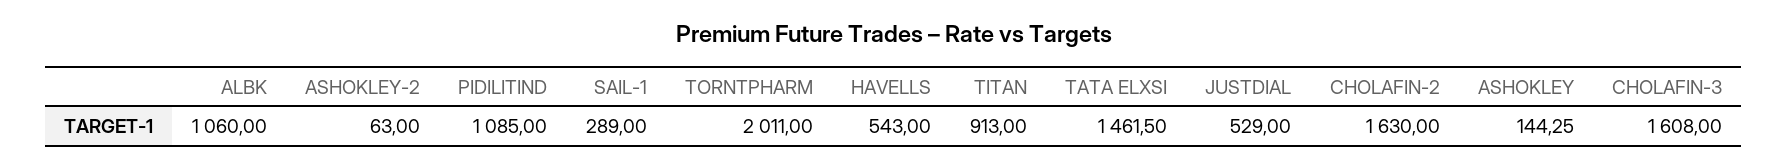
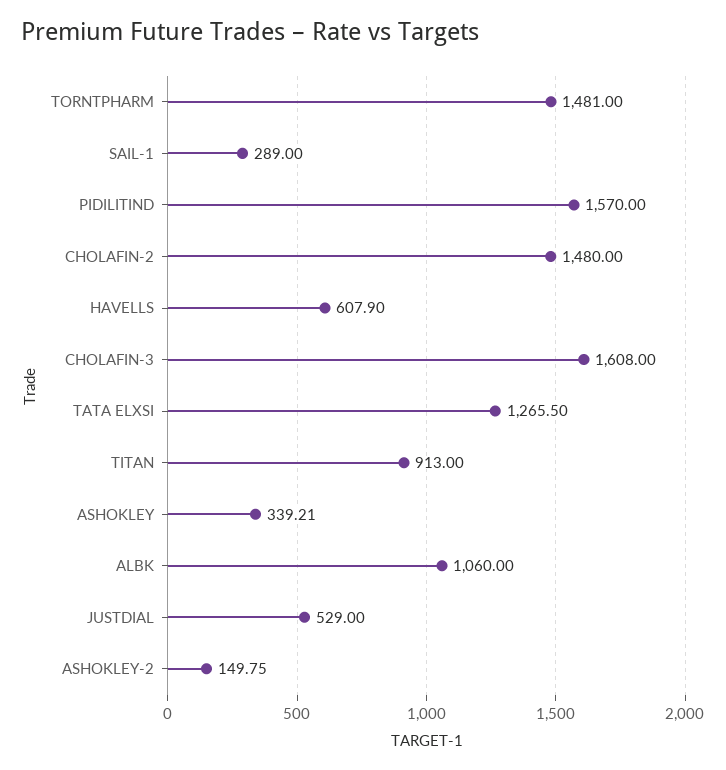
  {
    "ALBK": 1060,
-   "ASHOKLEY-2": 63,
+   "ASHOKLEY-2": 149.75,
-   "PIDILITIND": 1085,
+   "PIDILITIND": 1570,
    "SAIL-1": 289,
-   "TORNTPHARM": 2011,
+   "TORNTPHARM": 1481,
-   "HAVELLS": 543,
+   "HAVELLS": 607.9,
    "TITAN": 913,
-   "TATA ELXSI": 1461.5,
+   "TATA ELXSI": 1265.5,
    "JUSTDIAL": 529,
-   "CHOLAFIN-2": 1630,
+   "CHOLAFIN-2": 1480,
-   "ASHOKLEY": 144.25,
+   "ASHOKLEY": 339.21,
    "CHOLAFIN-3": 1608
  }

